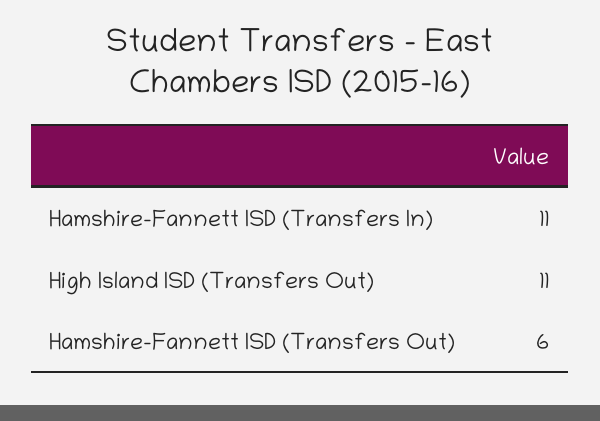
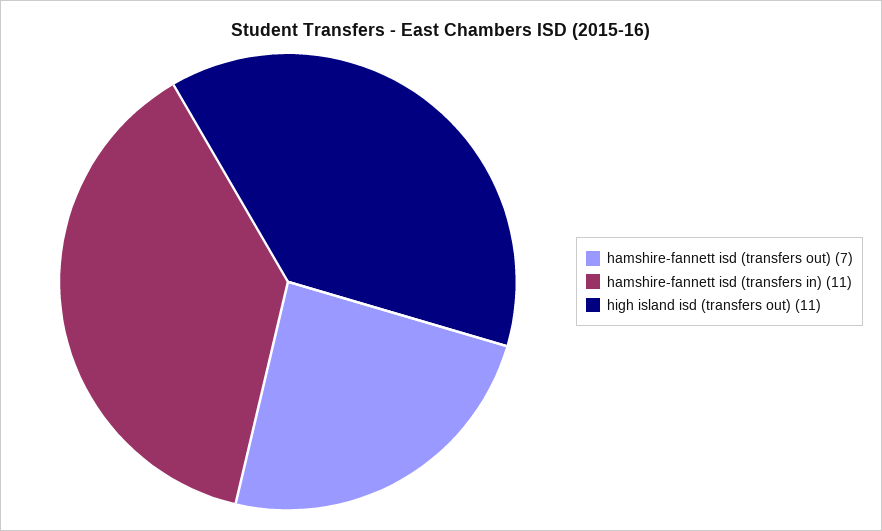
  {
    "Hamshire-Fannett ISD (Transfers In)": 11,
    "High Island ISD (Transfers Out)": 11,
-   "Hamshire-Fannett ISD (Transfers Out)": 6
+   "Hamshire-Fannett ISD (Transfers Out)": 7
  }

